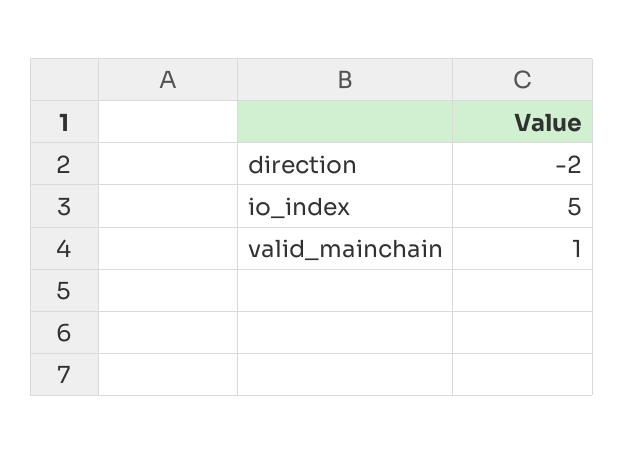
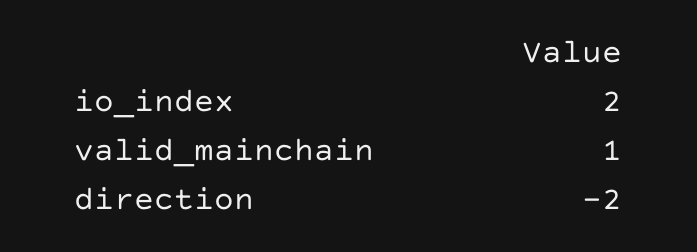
  {
    "direction": -2,
-   "io_index": 5,
+   "io_index": 2,
    "valid_mainchain": 1
  }

